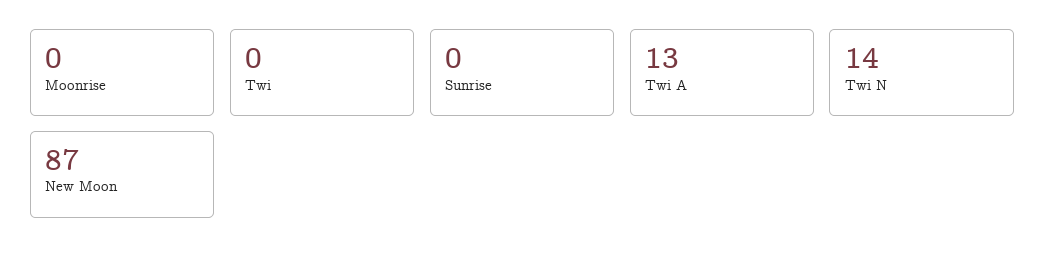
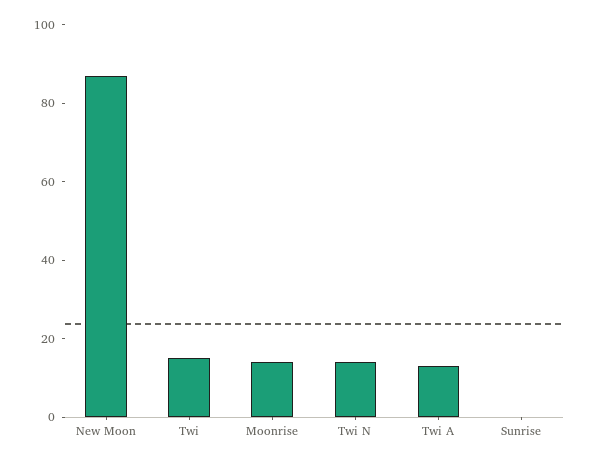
  {
-   "Moonrise": 0,
+   "Moonrise": 15,
-   "Twi": 0,
+   "Twi": 15,
    "Sunrise": 0,
    "Twi A": 13,
    "Twi N": 14,
    "New Moon": 87
  }

